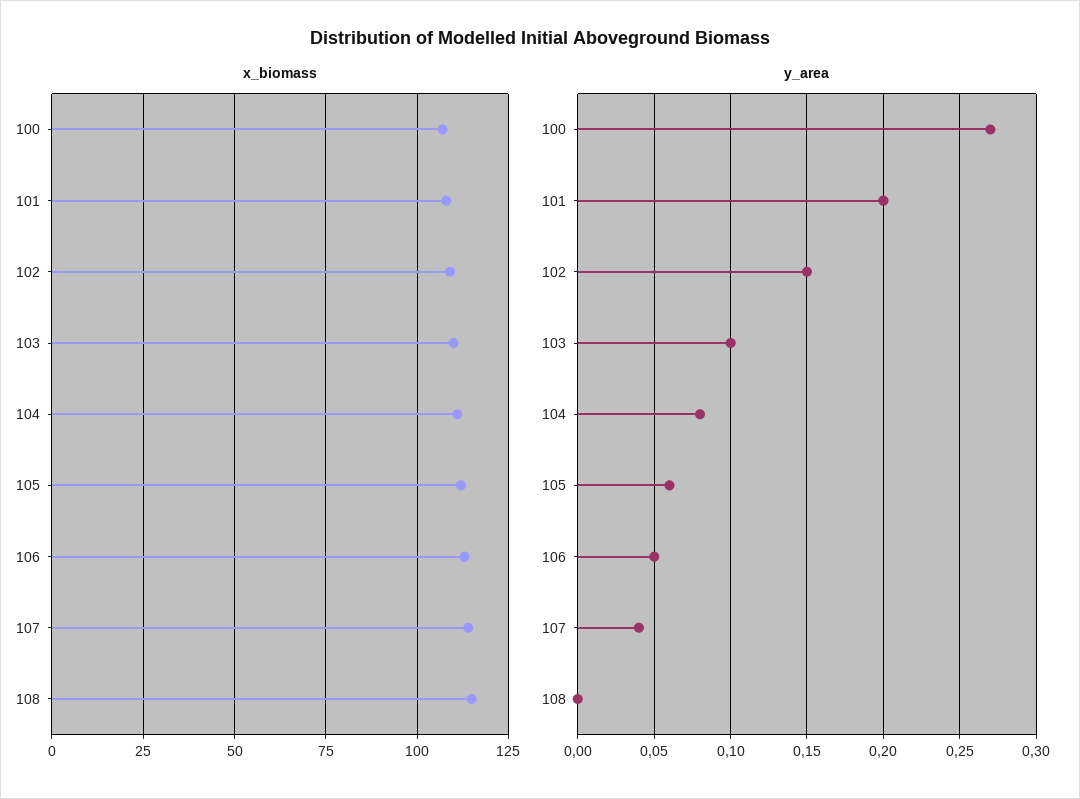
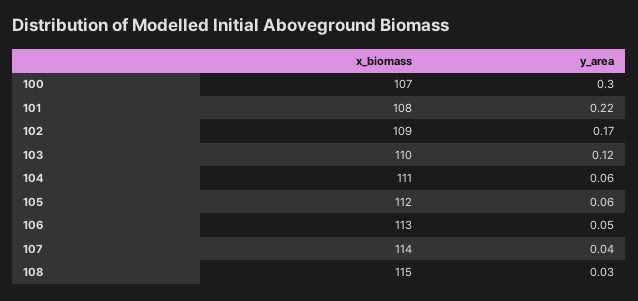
  {
    "x_biomass": {
      "100": 107,
      "101": 108,
      "102": 109,
      "103": 110,
      "104": 111,
      "105": 112,
      "106": 113,
      "107": 114,
      "108": 115
    },
    "y_area": {
-     "100": 0.27,
+     "100": 0.3,
-     "101": 0.2,
+     "101": 0.22,
-     "102": 0.15,
+     "102": 0.17,
-     "103": 0.1,
+     "103": 0.12,
-     "104": 0.08,
+     "104": 0.06,
      "105": 0.06,
      "106": 0.05,
      "107": 0.04,
-     "108": 0
+     "108": 0.03
    }
  }

